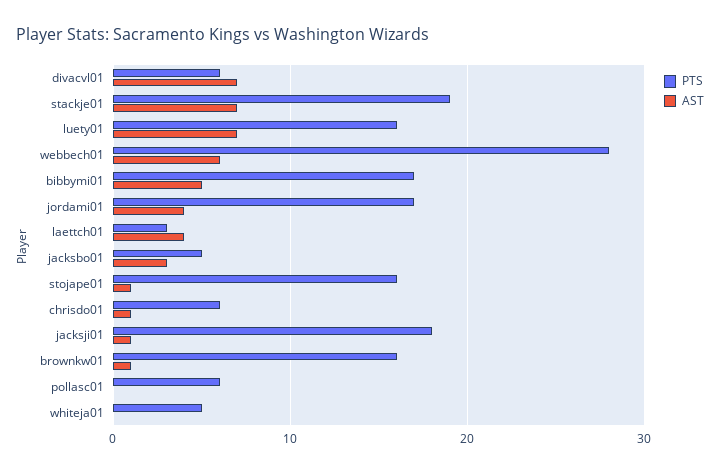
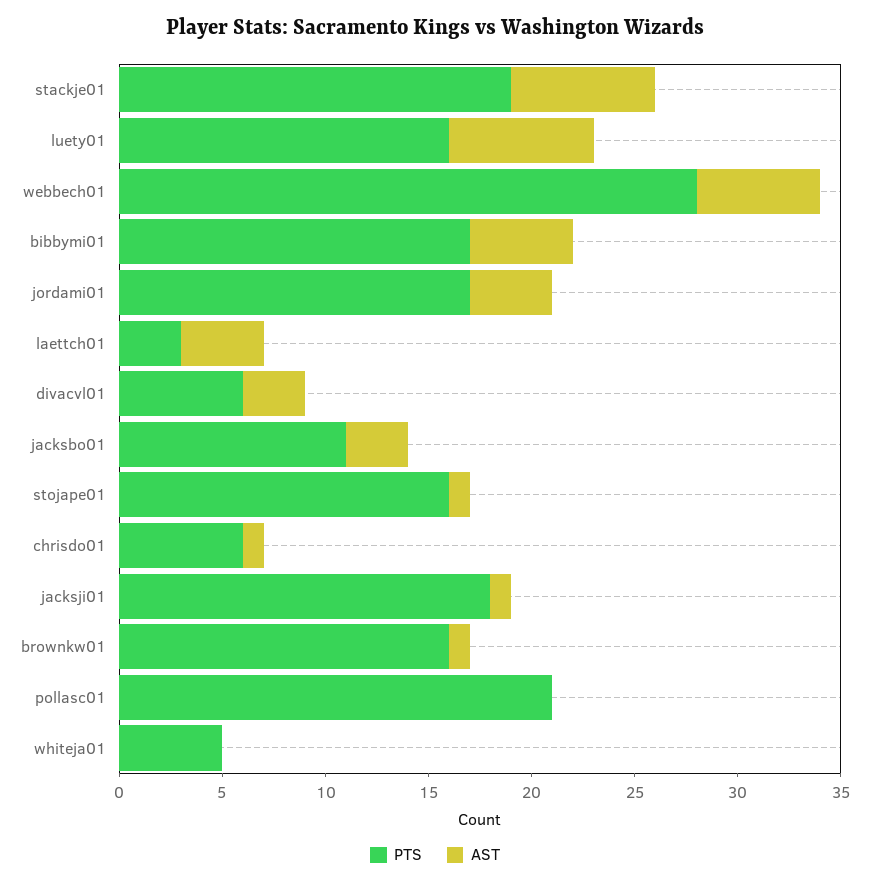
  {
    "PTS": {
      "divacvl01": 6,
      "stackje01": 19,
      "luety01": 16,
      "webbech01": 28,
      "bibbymi01": 17,
      "jordami01": 17,
      "laettch01": 3,
-     "jacksbo01": 5,
+     "jacksbo01": 11,
      "stojape01": 16,
      "chrisdo01": 6,
      "jacksji01": 18,
      "brownkw01": 16,
-     "pollasc01": 6,
+     "pollasc01": 21,
      "whiteja01": 5
    },
    "AST": {
-     "divacvl01": 7,
+     "divacvl01": 3,
      "stackje01": 7,
      "luety01": 7,
      "webbech01": 6,
      "bibbymi01": 5,
      "jordami01": 4,
      "laettch01": 4,
      "jacksbo01": 3,
      "stojape01": 1,
      "chrisdo01": 1,
      "jacksji01": 1,
      "brownkw01": 1,
      "pollasc01": 0,
      "whiteja01": 0
    }
  }

